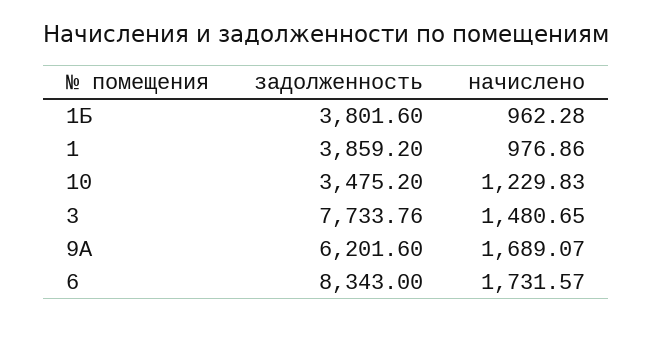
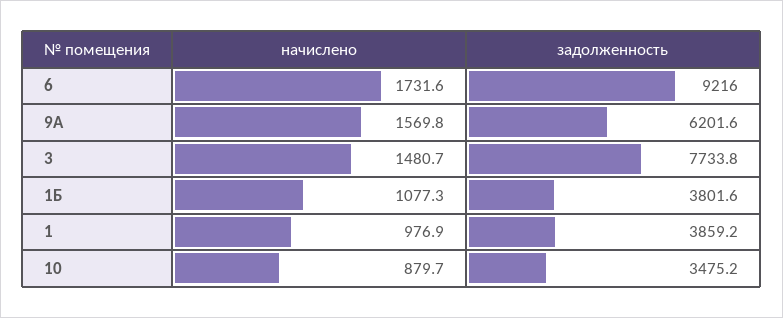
  {
    "задолженность": {
      "1Б": 3801.6,
      "1": 3859.2,
      "10": 3475.2,
      "3": 7733.76,
      "9А": 6201.6,
-     "6": 8343
+     "6": 9216
    },
    "начислено": {
-     "1Б": 962.28,
+     "1Б": 1077.3,
      "1": 976.86,
-     "10": 1229.83,
+     "10": 879.7,
      "3": 1480.65,
-     "9А": 1689.07,
+     "9А": 1569.8,
      "6": 1731.57
    }
  }

